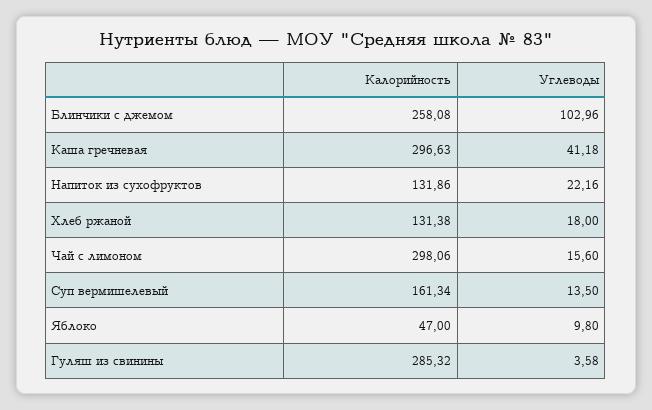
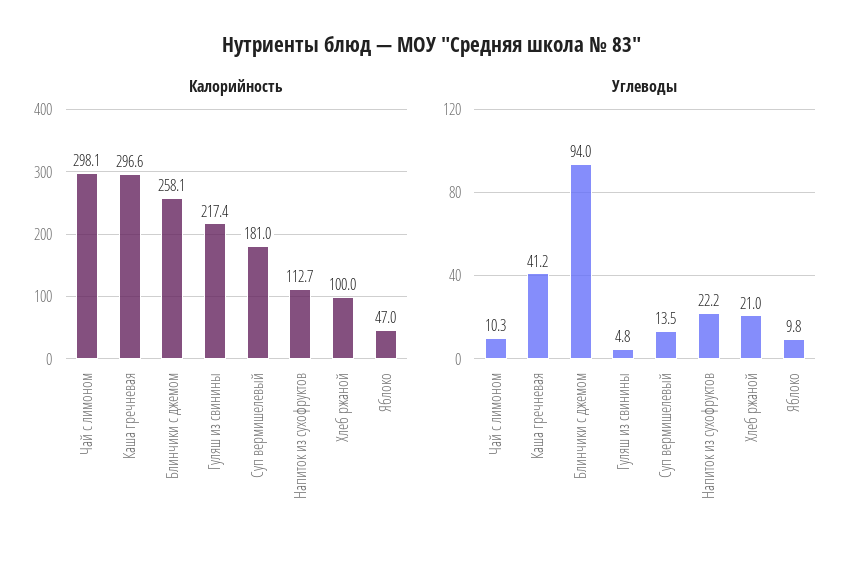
  {
    "Калорийность": {
      "Блинчики с джемом": 258.08,
      "Каша гречневая": 296.63,
-     "Напиток из сухофруктов": 131.86,
+     "Напиток из сухофруктов": 112.7,
-     "Хлеб ржаной": 131.38,
+     "Хлеб ржаной": 100,
      "Чай с лимоном": 298.06,
-     "Суп вермишелевый": 161.34,
+     "Суп вермишелевый": 181,
      "Яблоко": 47,
-     "Гуляш из свинины": 285.32
+     "Гуляш из свинины": 217.4
    },
    "Углеводы": {
-     "Блинчики с джемом": 102.96,
+     "Блинчики с джемом": 94,
      "Каша гречневая": 41.18,
      "Напиток из сухофруктов": 22.16,
-     "Хлеб ржаной": 18,
+     "Хлеб ржаной": 21,
-     "Чай с лимоном": 15.6,
+     "Чай с лимоном": 10.3,
      "Суп вермишелевый": 13.5,
      "Яблоко": 9.8,
-     "Гуляш из свинины": 3.58
+     "Гуляш из свинины": 4.8
    }
  }

